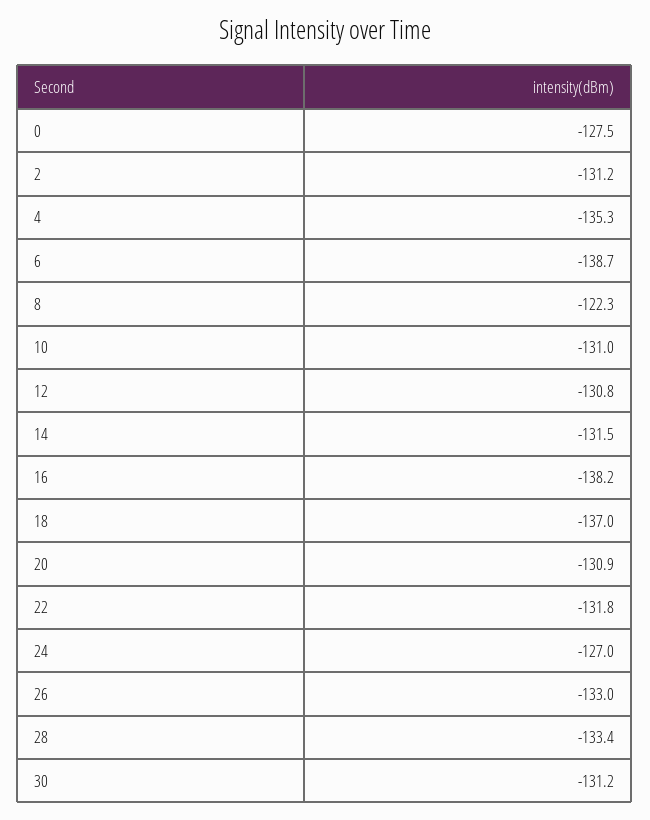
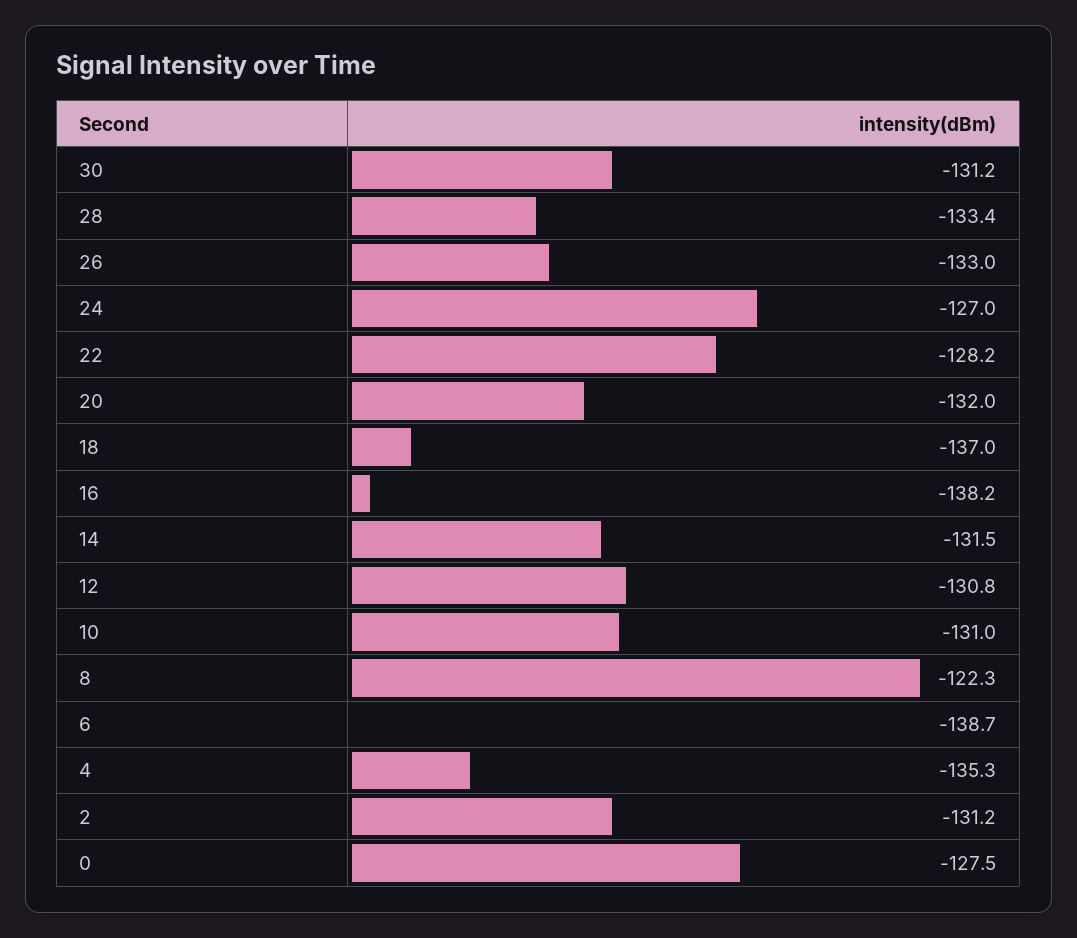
  {
    "0": -127.5,
    "2": -131.2,
    "4": -135.3,
    "6": -138.7,
    "8": -122.3,
    "10": -131,
    "12": -130.8,
    "14": -131.5,
    "16": -138.2,
    "18": -137,
-   "20": -130.9,
+   "20": -132,
-   "22": -131.8,
+   "22": -128.2,
    "24": -127,
    "26": -133,
    "28": -133.4,
    "30": -131.2
  }

